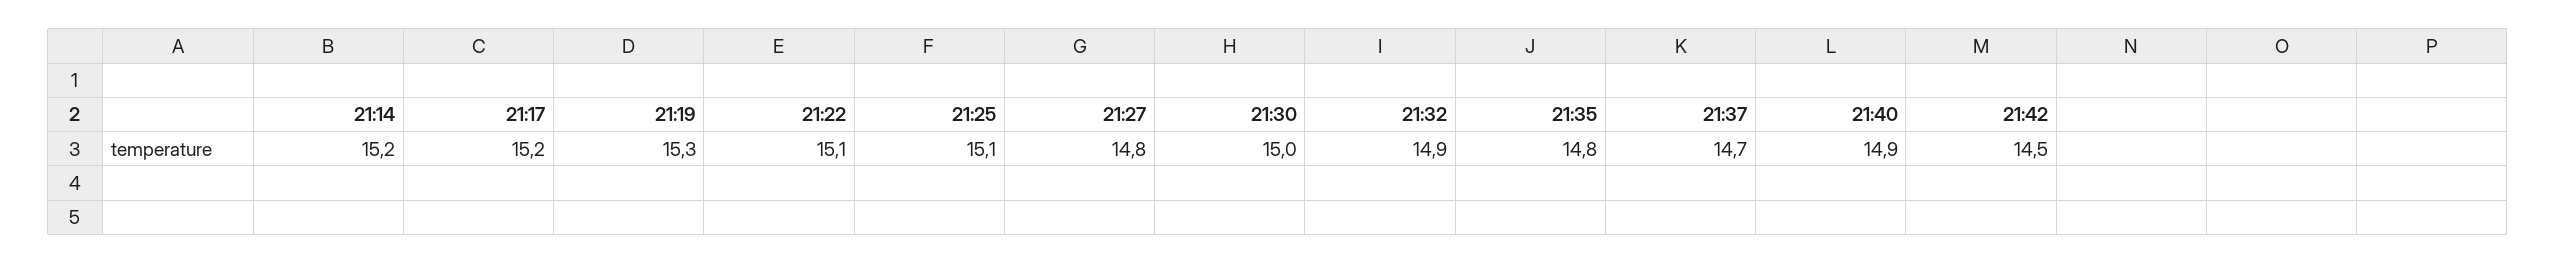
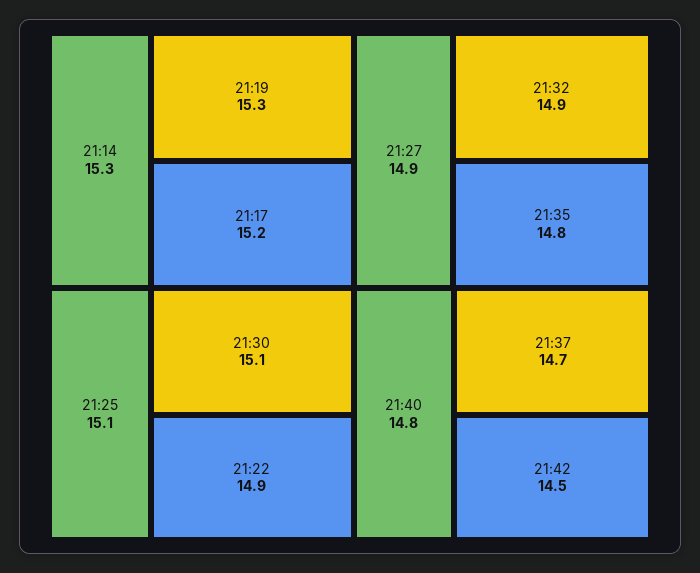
  {
-   "21:14": 15.2,
+   "21:14": 15.3,
    "21:17": 15.2,
    "21:19": 15.3,
-   "21:22": 15.1,
+   "21:22": 14.9,
    "21:25": 15.1,
-   "21:27": 14.8,
+   "21:27": 14.9,
-   "21:30": 15,
+   "21:30": 15.1,
    "21:32": 14.9,
    "21:35": 14.8,
    "21:37": 14.7,
-   "21:40": 14.9,
+   "21:40": 14.8,
    "21:42": 14.5
  }

